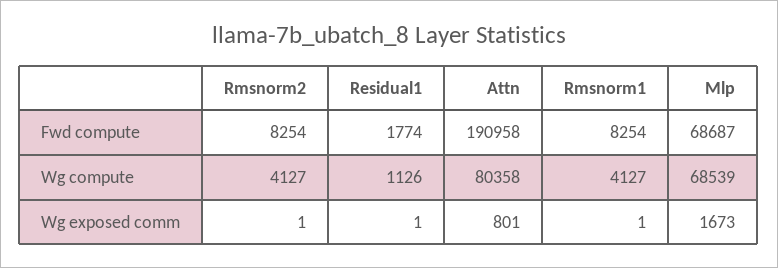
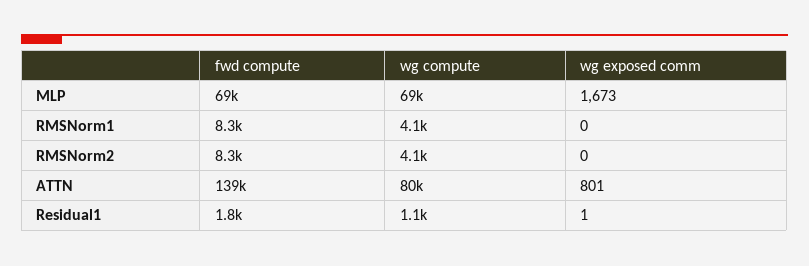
  {
    "Rmsnorm2": {
      "Fwd compute": 8254,
      "Wg compute": 4127,
-     "Wg exposed comm": 1
+     "Wg exposed comm": 0
    },
    "Residual1": {
      "Fwd compute": 1774,
      "Wg compute": 1126,
      "Wg exposed comm": 1
    },
    "Attn": {
-     "Fwd compute": 190958,
+     "Fwd compute": 139000,
      "Wg compute": 80358,
      "Wg exposed comm": 801
    },
    "Rmsnorm1": {
      "Fwd compute": 8254,
      "Wg compute": 4127,
-     "Wg exposed comm": 1
+     "Wg exposed comm": 0
    },
    "Mlp": {
      "Fwd compute": 68687,
      "Wg compute": 68539,
      "Wg exposed comm": 1673
    }
  }

